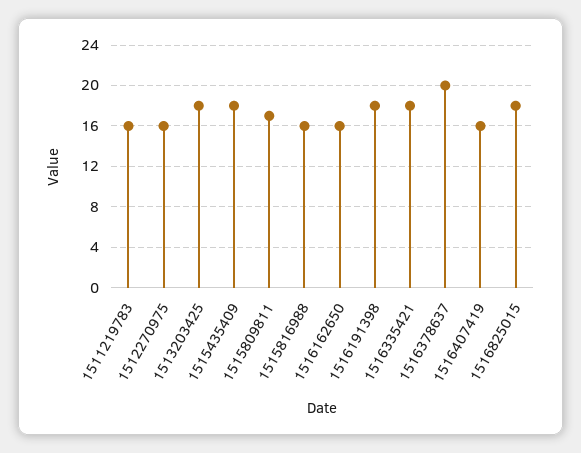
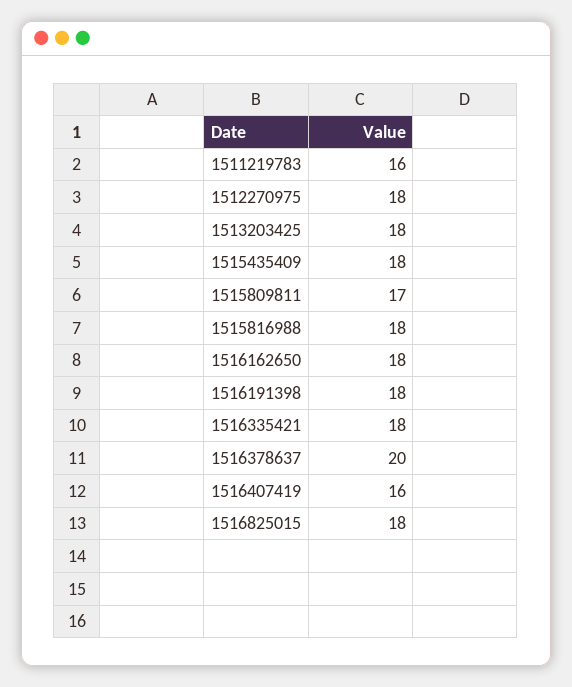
  {
    "1511219783": 16,
-   "1512270975": 16,
+   "1512270975": 18,
    "1513203425": 18,
    "1515435409": 18,
    "1515809811": 17,
-   "1515816988": 16,
+   "1515816988": 18,
-   "1516162650": 16,
+   "1516162650": 18,
    "1516191398": 18,
    "1516335421": 18,
    "1516378637": 20,
    "1516407419": 16,
    "1516825015": 18
  }

